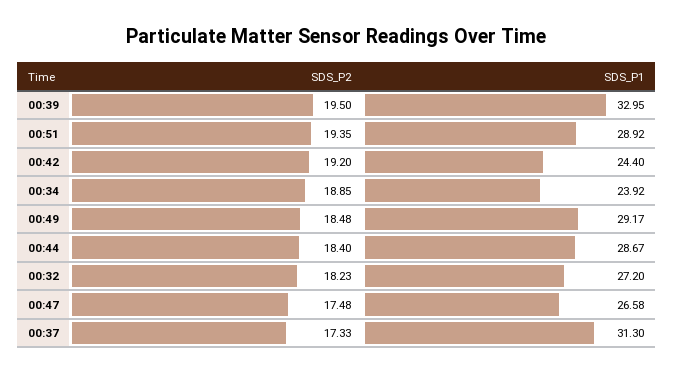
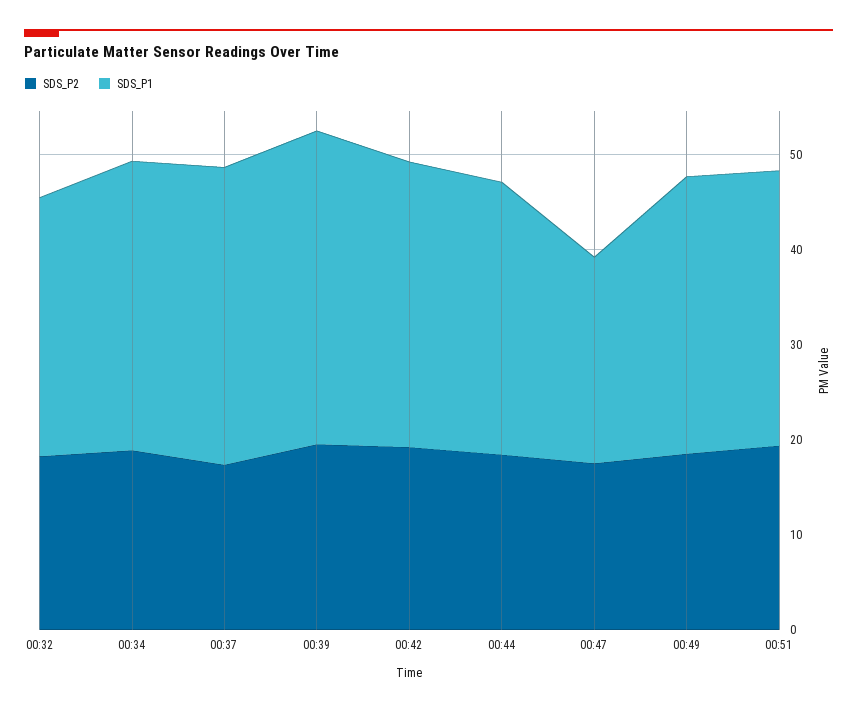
  {
    "SDS_P2": {
      "00:39": 19.5,
      "00:51": 19.35,
      "00:42": 19.2,
      "00:34": 18.85,
      "00:49": 18.48,
      "00:44": 18.4,
      "00:32": 18.23,
      "00:47": 17.48,
      "00:37": 17.33
    },
    "SDS_P1": {
      "00:39": 32.95,
      "00:51": 28.92,
-     "00:42": 24.4,
+     "00:42": 30,
-     "00:34": 23.92,
+     "00:34": 30,
      "00:49": 29.17,
      "00:44": 28.67,
      "00:32": 27.2,
-     "00:47": 26.58,
+     "00:47": 22,
      "00:37": 31.3
    }
  }

